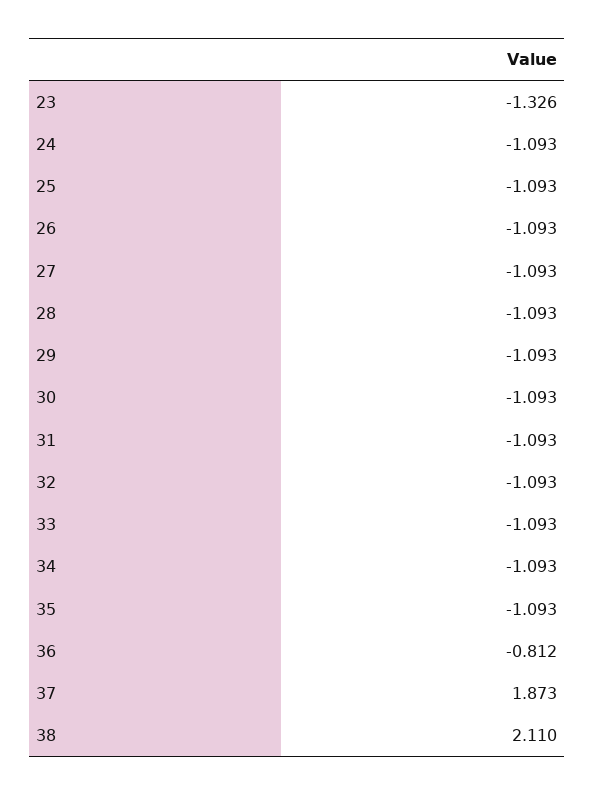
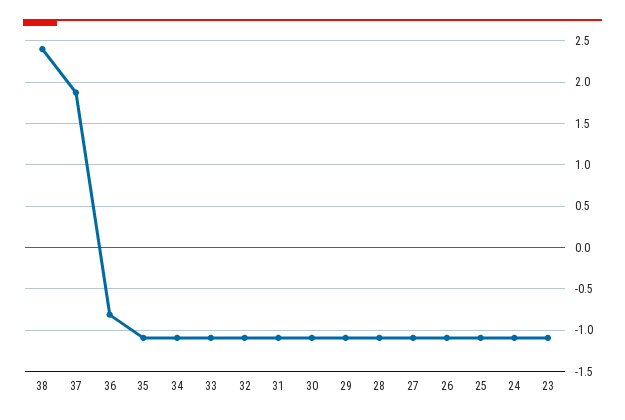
  {
-   "23": -1.326,
+   "23": -1.1,
    "24": -1.093,
    "25": -1.093,
    "26": -1.093,
    "27": -1.093,
    "28": -1.093,
    "29": -1.093,
    "30": -1.093,
    "31": -1.093,
    "32": -1.093,
    "33": -1.093,
    "34": -1.093,
    "35": -1.093,
    "36": -0.812,
    "37": 1.873,
-   "38": 2.11
+   "38": 2.4
  }

